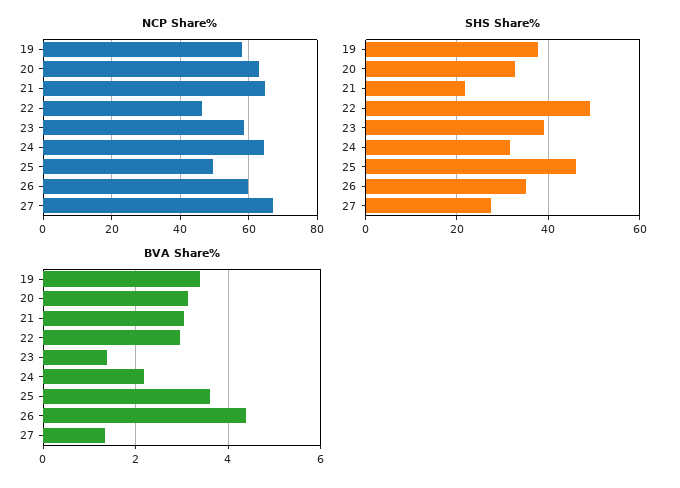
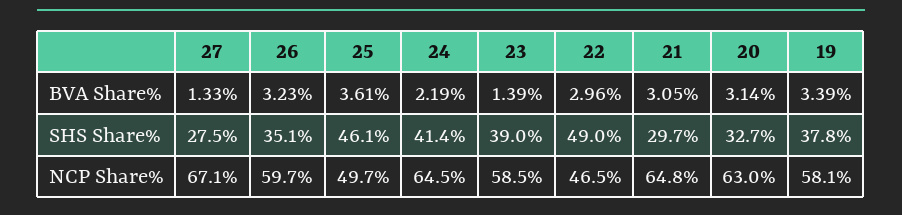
  {
    "NCP Share%": {
      "19": 58.1,
      "20": 63,
      "21": 64.8,
      "22": 46.5,
      "23": 58.5,
      "24": 64.5,
      "25": 49.7,
      "26": 59.7,
      "27": 67.1
    },
    "SHS Share%": {
      "19": 37.8,
      "20": 32.7,
-     "21": 22,
+     "21": 29.7,
      "22": 49,
      "23": 39,
-     "24": 32,
+     "24": 41.4,
      "25": 46.1,
      "26": 35.1,
      "27": 27.5
    },
    "BVA Share%": {
      "19": 3.39,
      "20": 3.14,
      "21": 3.05,
      "22": 2.96,
      "23": 1.39,
      "24": 2.19,
      "25": 3.61,
-     "26": 4.4,
+     "26": 3.23,
      "27": 1.33
    }
  }

